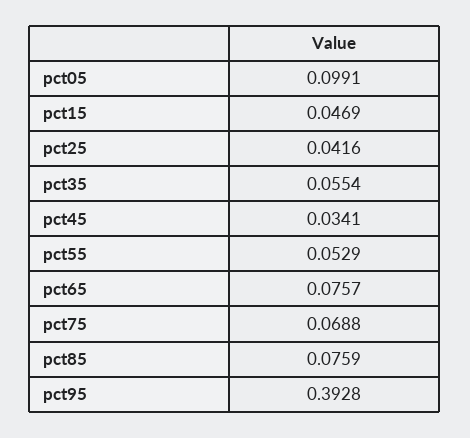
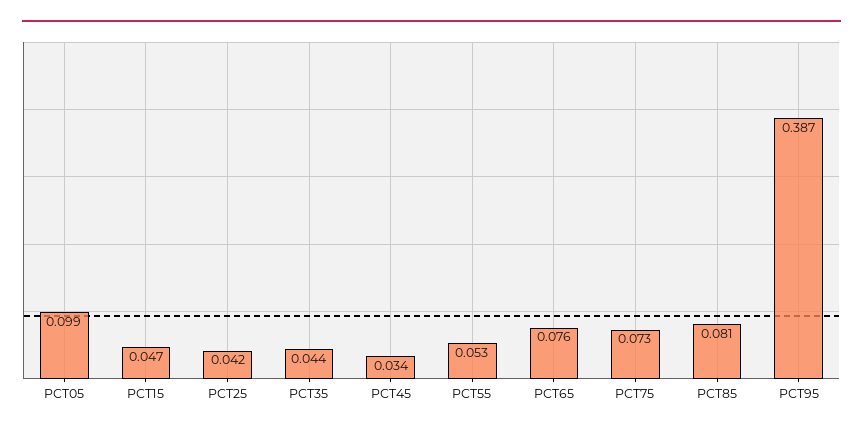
  {
    "pct05": 0.0991,
    "pct15": 0.0469,
    "pct25": 0.0416,
-   "pct35": 0.0554,
+   "pct35": 0.044,
    "pct45": 0.0341,
    "pct55": 0.0529,
    "pct65": 0.0757,
-   "pct75": 0.0688,
+   "pct75": 0.073,
-   "pct85": 0.0759,
+   "pct85": 0.081,
-   "pct95": 0.3928
+   "pct95": 0.387
  }

